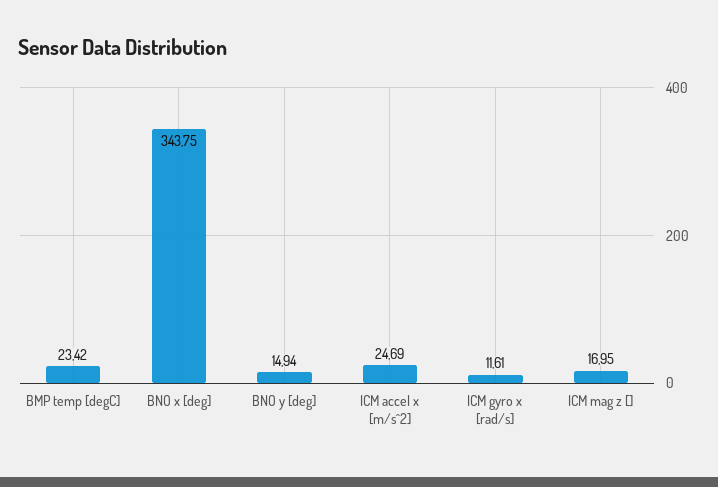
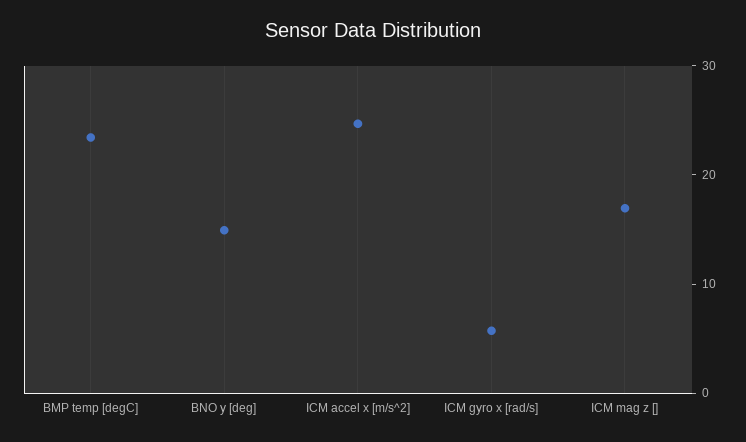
  {
    "BMP temp [degC]": 23.42,
-   "BNO x [deg]": 343.75,
    "BNO y [deg]": 14.94,
    "ICM accel x [m/s^2]": 24.69,
-   "ICM gyro x [rad/s]": 11.61,
+   "ICM gyro x [rad/s]": 6,
    "ICM mag z []": 16.95
  }

